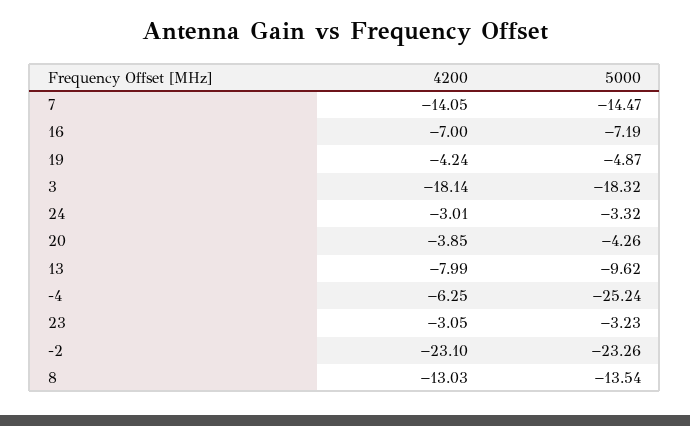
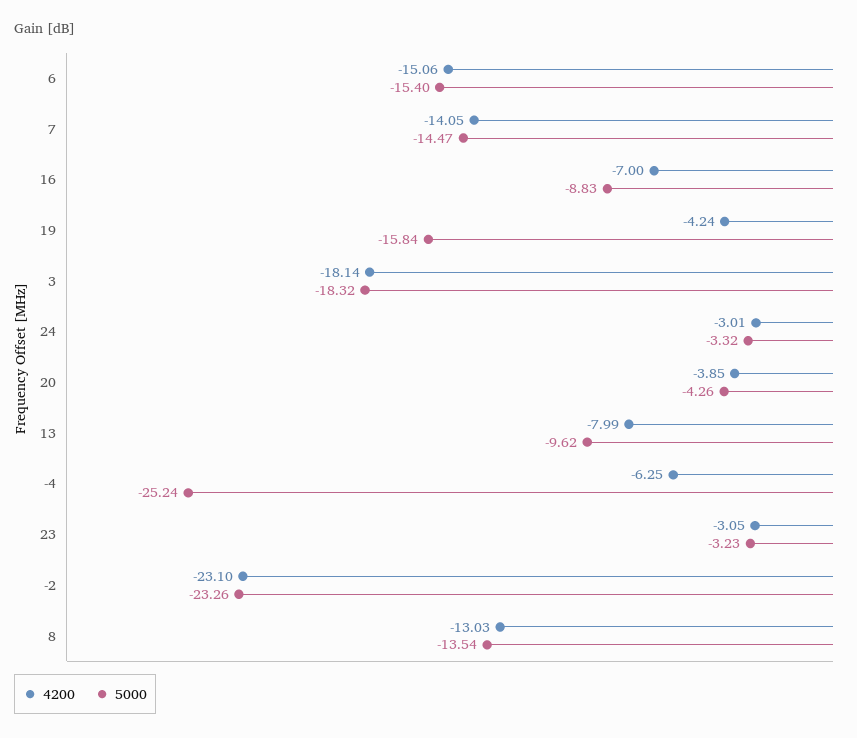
  {
    "4200": {
      "7": -14.05,
      "16": -7,
      "19": -4.24,
      "3": -18.14,
      "24": -3.01,
      "20": -3.85,
      "13": -7.99,
      "-4": -6.25,
      "23": -3.05,
      "-2": -23.1,
-     "8": -13.03
+     "8": -13.03,
+     "6": -15.06
    },
    "5000": {
      "7": -14.47,
-     "16": -7.19,
+     "16": -8.83,
-     "19": -4.87,
+     "19": -15.84,
      "3": -18.32,
      "24": -3.32,
      "20": -4.26,
      "13": -9.62,
      "-4": -25.24,
      "23": -3.23,
      "-2": -23.26,
-     "8": -13.54
+     "8": -13.54,
+     "6": -15.4
    }
  }

